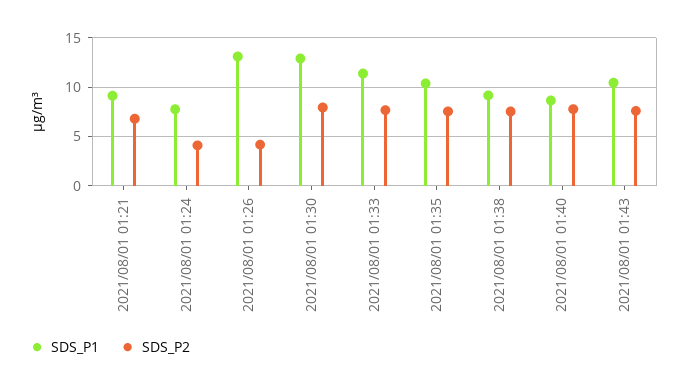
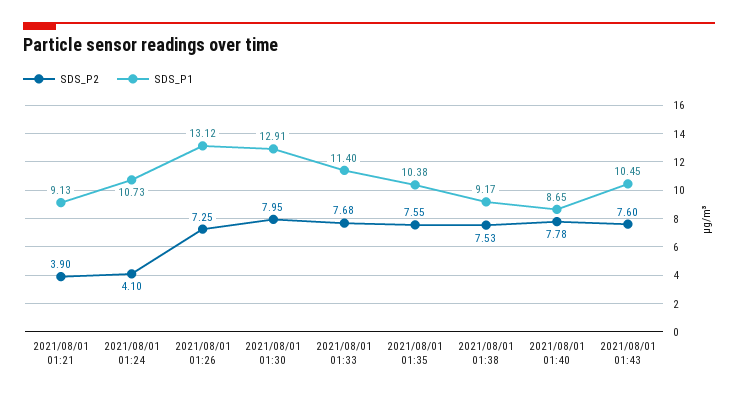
  {
    "SDS_P1": {
      "2021/08/01 01:21": 9.13,
-     "2021/08/01 01:24": 8,
+     "2021/08/01 01:24": 10.73,
      "2021/08/01 01:26": 13.12,
      "2021/08/01 01:30": 12.91,
      "2021/08/01 01:33": 11.4,
      "2021/08/01 01:35": 10.38,
      "2021/08/01 01:38": 9.17,
      "2021/08/01 01:40": 8.65,
      "2021/08/01 01:43": 10.45
    },
    "SDS_P2": {
-     "2021/08/01 01:21": 7,
+     "2021/08/01 01:21": 3.9,
      "2021/08/01 01:24": 4.1,
-     "2021/08/01 01:26": 4,
+     "2021/08/01 01:26": 7.25,
      "2021/08/01 01:30": 7.95,
      "2021/08/01 01:33": 7.68,
      "2021/08/01 01:35": 7.55,
      "2021/08/01 01:38": 7.53,
      "2021/08/01 01:40": 7.78,
      "2021/08/01 01:43": 7.6
    }
  }

